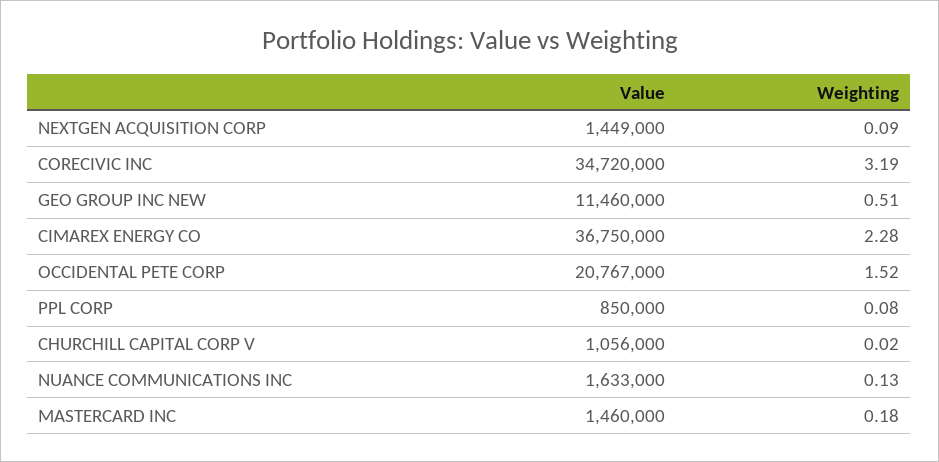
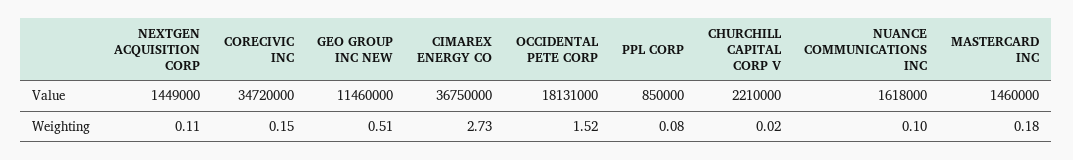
  {
    "Value": {
      "NEXTGEN ACQUISITION CORP": 1449000,
      "CORECIVIC INC": 34720000,
      "GEO GROUP INC NEW": 11460000,
      "CIMAREX ENERGY CO": 36750000,
-     "OCCIDENTAL PETE CORP": 20767000,
+     "OCCIDENTAL PETE CORP": 18131000,
      "PPL CORP": 850000,
-     "CHURCHILL CAPITAL CORP V": 1056000,
+     "CHURCHILL CAPITAL CORP V": 2210000,
-     "NUANCE COMMUNICATIONS INC": 1633000,
+     "NUANCE COMMUNICATIONS INC": 1618000,
      "MASTERCARD INC": 1460000
    },
    "Weighting": {
-     "NEXTGEN ACQUISITION CORP": 0.09,
+     "NEXTGEN ACQUISITION CORP": 0.11,
-     "CORECIVIC INC": 3.19,
+     "CORECIVIC INC": 0.15,
      "GEO GROUP INC NEW": 0.51,
-     "CIMAREX ENERGY CO": 2.28,
+     "CIMAREX ENERGY CO": 2.73,
      "OCCIDENTAL PETE CORP": 1.52,
      "PPL CORP": 0.08,
      "CHURCHILL CAPITAL CORP V": 0.02,
-     "NUANCE COMMUNICATIONS INC": 0.13,
+     "NUANCE COMMUNICATIONS INC": 0.1,
      "MASTERCARD INC": 0.18
    }
  }

